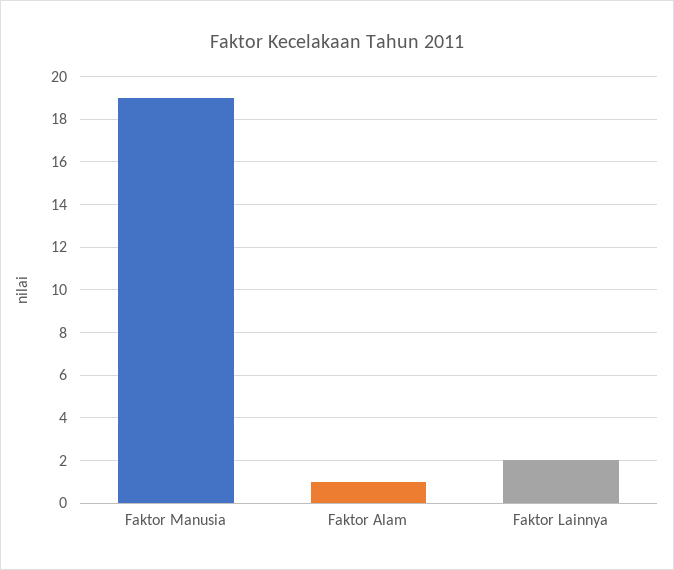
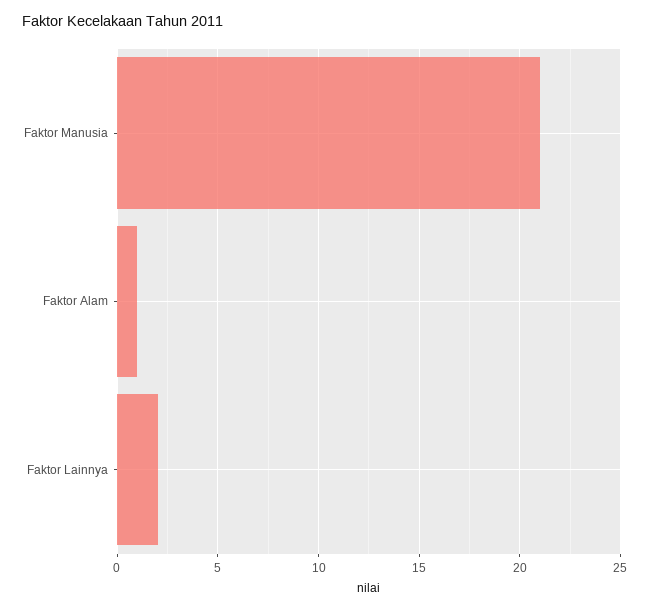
  {
-   "Faktor Manusia": 19,
+   "Faktor Manusia": 21,
    "Faktor Alam": 1,
    "Faktor Lainnya": 2
  }

